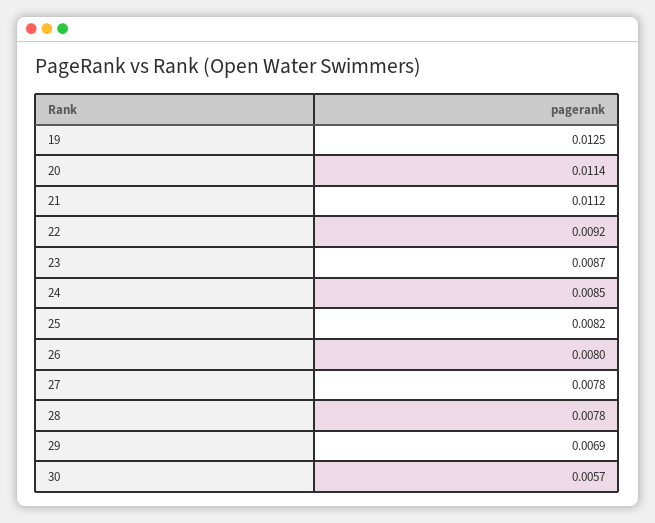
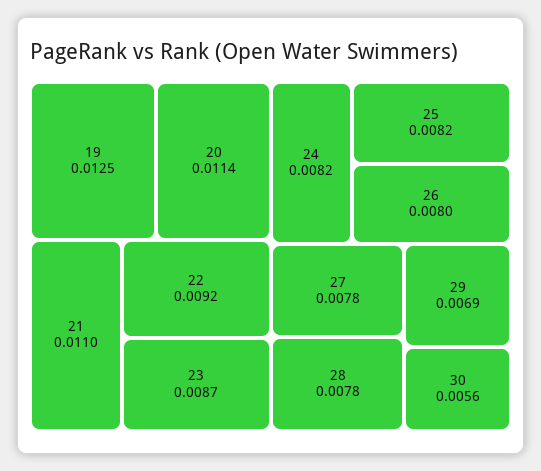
  {
    "19": 0.0125,
    "20": 0.0114,
-   "21": 0.0112,
+   "21": 0.011,
    "22": 0.0092,
    "23": 0.0087,
-   "24": 0.0085,
+   "24": 0.0082,
    "25": 0.0082,
    "26": 0.008,
    "27": 0.0078,
    "28": 0.0078,
    "29": 0.0069,
-   "30": 0.0057
+   "30": 0.0056
  }

